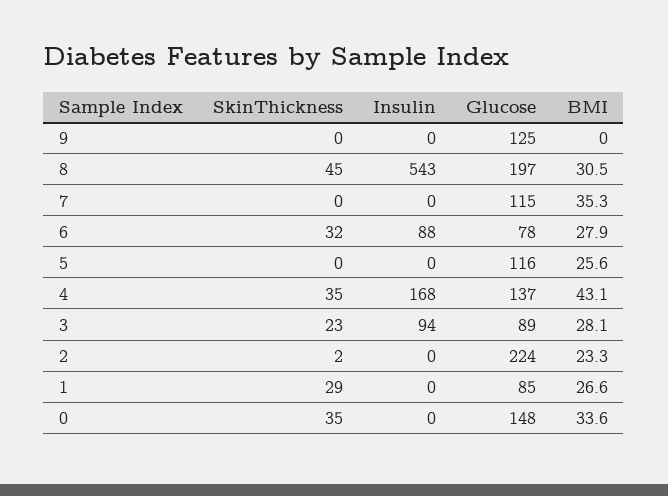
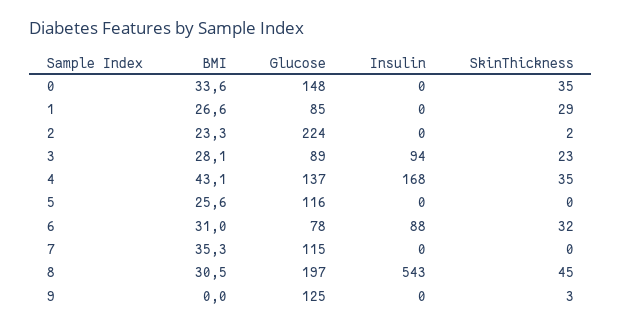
  {
    "SkinThickness": {
-     "9": 0,
+     "9": 3,
      "8": 45,
      "7": 0,
      "6": 32,
      "5": 0,
      "4": 35,
      "3": 23,
      "2": 2,
      "1": 29,
      "0": 35
    },
    "Insulin": {
      "9": 0,
      "8": 543,
      "7": 0,
      "6": 88,
      "5": 0,
      "4": 168,
      "3": 94,
      "2": 0,
      "1": 0,
      "0": 0
    },
    "Glucose": {
      "9": 125,
      "8": 197,
      "7": 115,
      "6": 78,
      "5": 116,
      "4": 137,
      "3": 89,
      "2": 224,
      "1": 85,
      "0": 148
    },
    "BMI": {
      "9": 0,
      "8": 30.5,
      "7": 35.3,
-     "6": 27.9,
+     "6": 31,
      "5": 25.6,
      "4": 43.1,
      "3": 28.1,
      "2": 23.3,
      "1": 26.6,
      "0": 33.6
    }
  }

